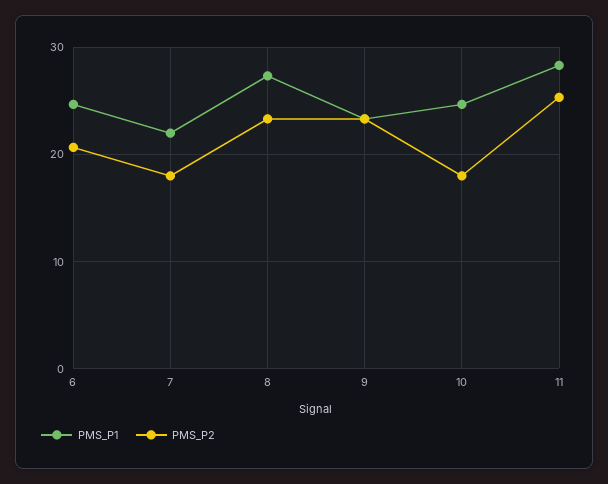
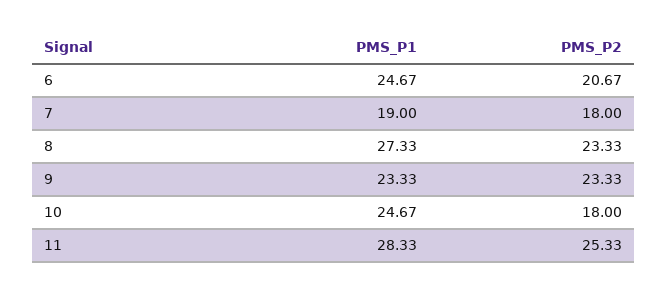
  {
    "PMS_P1": {
      "6": 24.67,
-     "7": 22,
+     "7": 19,
      "8": 27.33,
      "9": 23.33,
      "10": 24.67,
      "11": 28.33
    },
    "PMS_P2": {
      "6": 20.67,
      "7": 18,
      "8": 23.33,
      "9": 23.33,
      "10": 18,
      "11": 25.33
    }
  }

